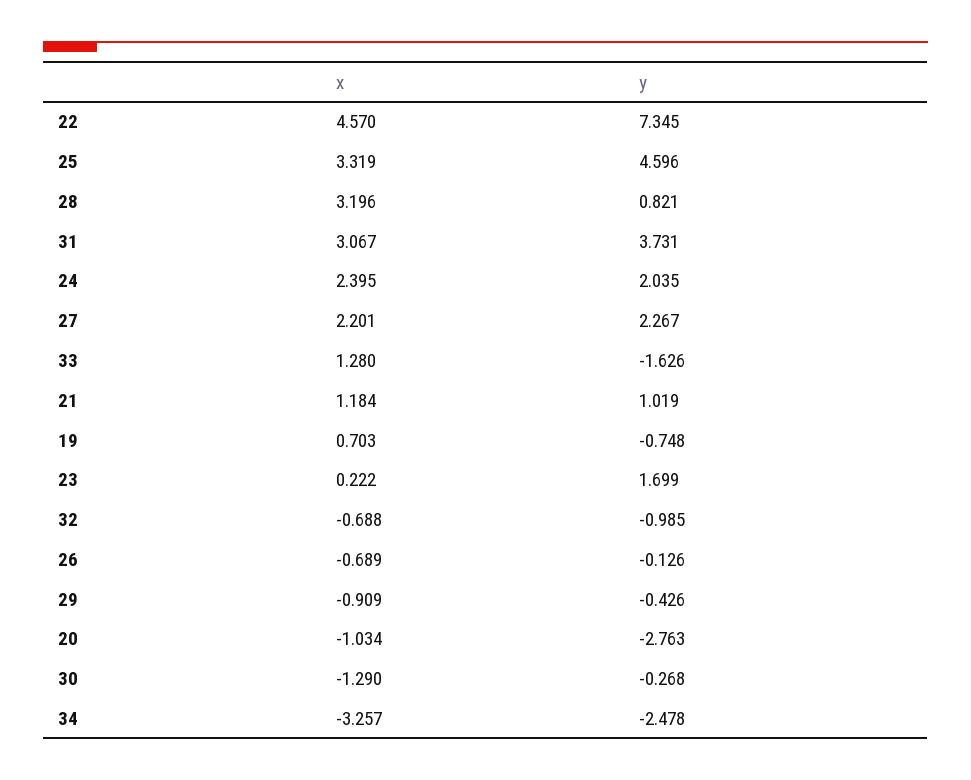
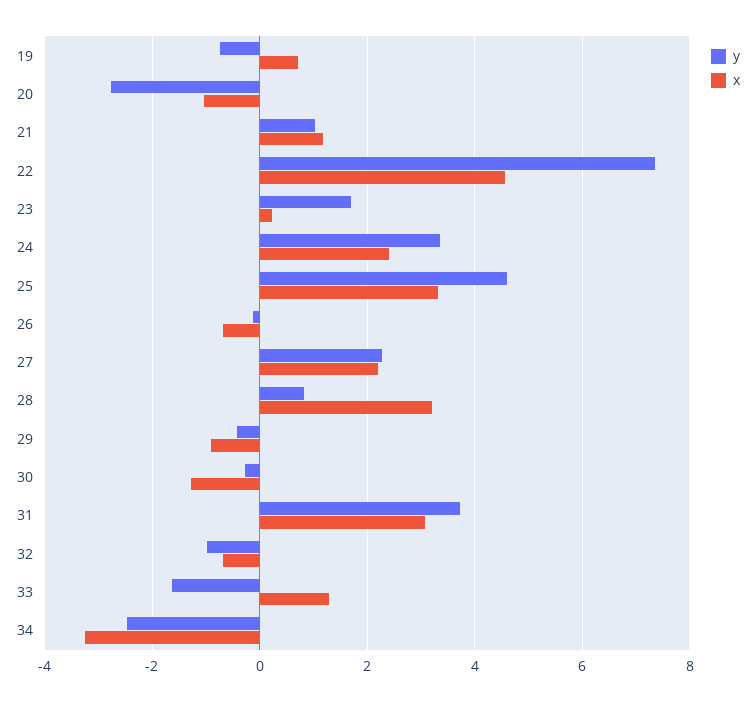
  {
    "x": {
      "22": 4.57,
      "25": 3.319,
      "28": 3.196,
      "31": 3.067,
      "24": 2.395,
      "27": 2.201,
      "33": 1.28,
      "21": 1.184,
      "19": 0.703,
      "23": 0.222,
      "32": -0.688,
      "26": -0.689,
      "29": -0.909,
      "20": -1.034,
      "30": -1.29,
      "34": -3.257
    },
    "y": {
      "22": 7.345,
      "25": 4.596,
      "28": 0.821,
      "31": 3.731,
-     "24": 2.035,
+     "24": 3.4,
      "27": 2.267,
      "33": -1.626,
      "21": 1.019,
      "19": -0.748,
      "23": 1.699,
      "32": -0.985,
      "26": -0.126,
      "29": -0.426,
      "20": -2.763,
      "30": -0.268,
      "34": -2.478
    }
  }

